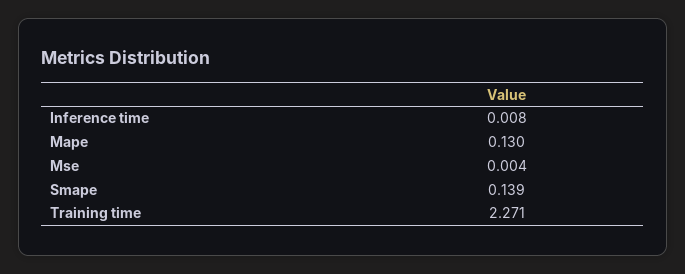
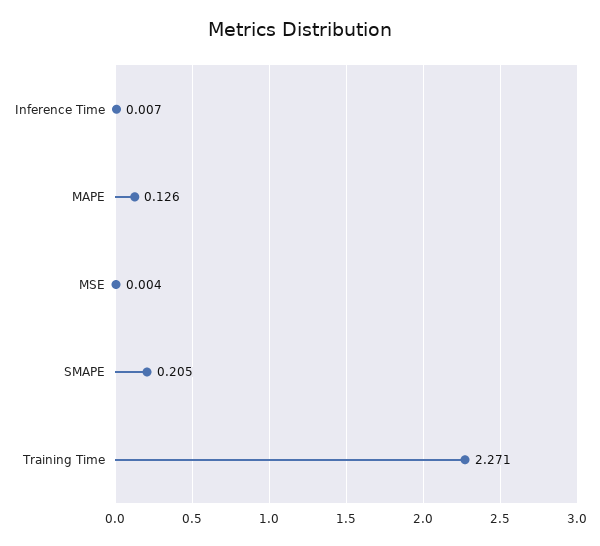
  {
-   "Inference time": 0.008,
+   "Inference time": 0.007,
-   "Mape": 0.13,
+   "Mape": 0.126,
    "Mse": 0.004,
-   "Smape": 0.139,
+   "Smape": 0.205,
    "Training time": 2.271
  }

